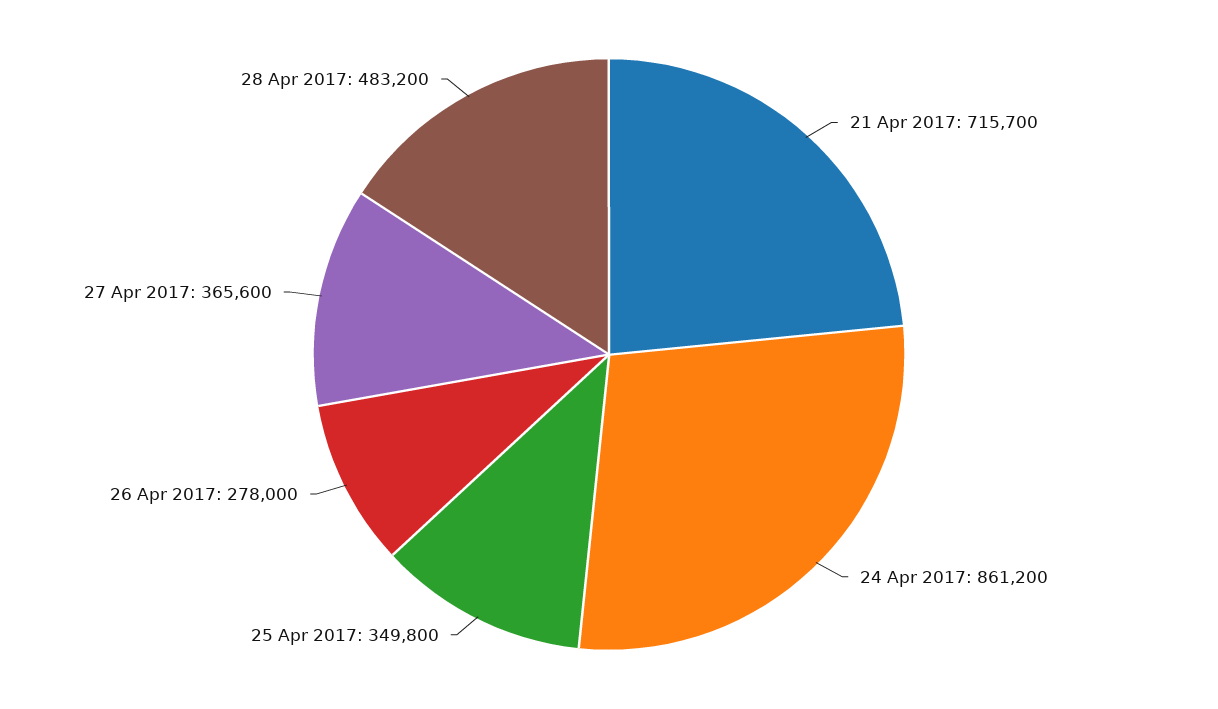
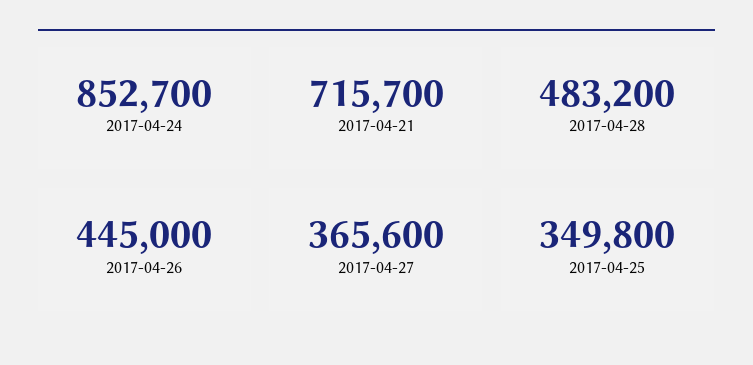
  {
    "21 Apr 2017": 715700,
-   "24 Apr 2017": 861200,
+   "24 Apr 2017": 852700,
    "25 Apr 2017": 349800,
-   "26 Apr 2017": 278000,
+   "26 Apr 2017": 445000,
    "27 Apr 2017": 365600,
    "28 Apr 2017": 483200
  }

